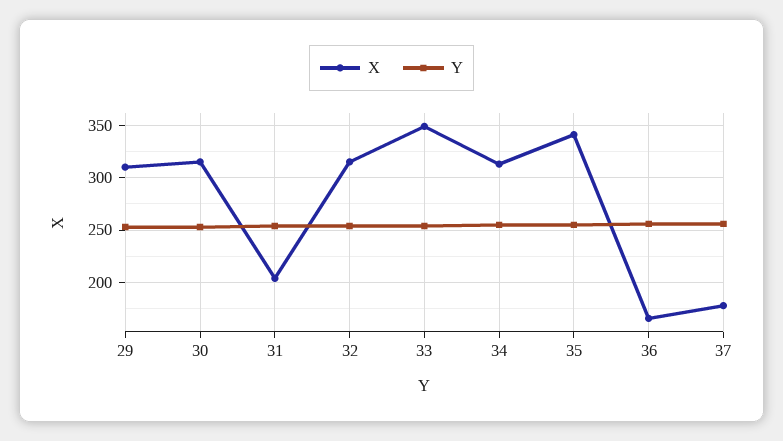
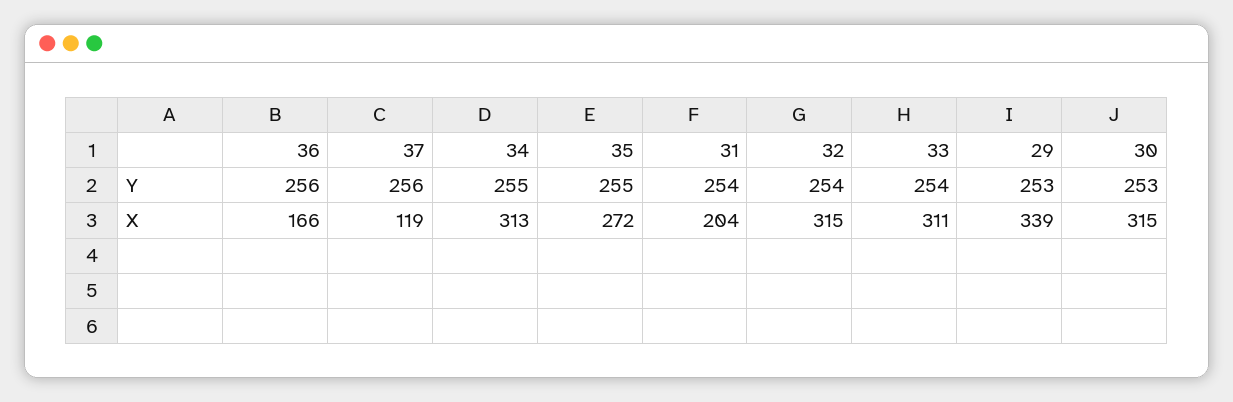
  {
    "X": {
-     "29": 310,
+     "29": 339,
      "30": 315,
      "31": 204,
      "32": 315,
-     "33": 350,
+     "33": 311,
      "34": 313,
-     "35": 340,
+     "35": 272,
      "36": 166,
-     "37": 180
+     "37": 119
    },
    "Y": {
      "29": 253,
      "30": 253,
      "31": 254,
      "32": 254,
      "33": 254,
      "34": 255,
      "35": 255,
      "36": 256,
      "37": 256
    }
  }

